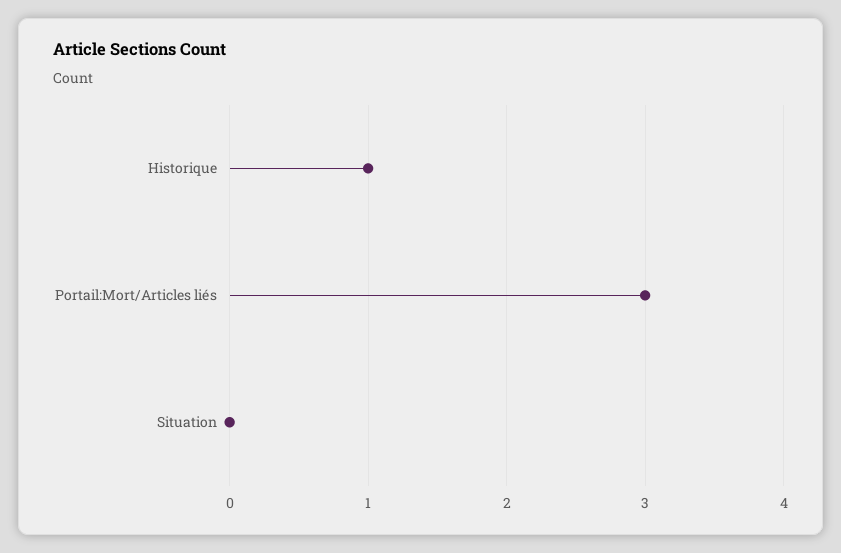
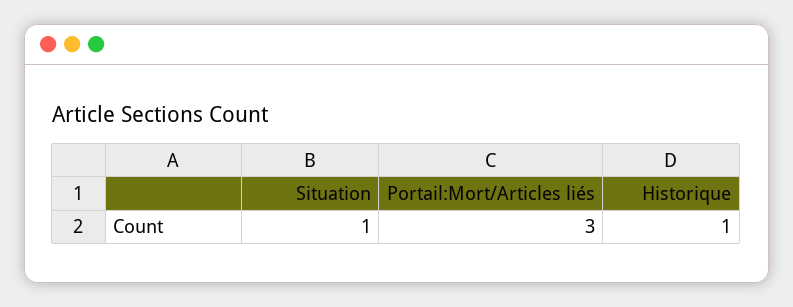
  {
    "Historique": 1,
    "Portail:Mort/Articles liés": 3,
-   "Situation": 0
+   "Situation": 1
  }

